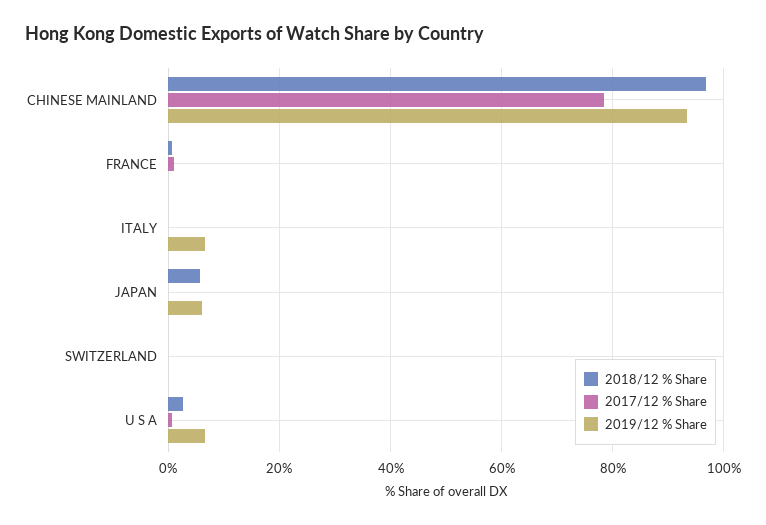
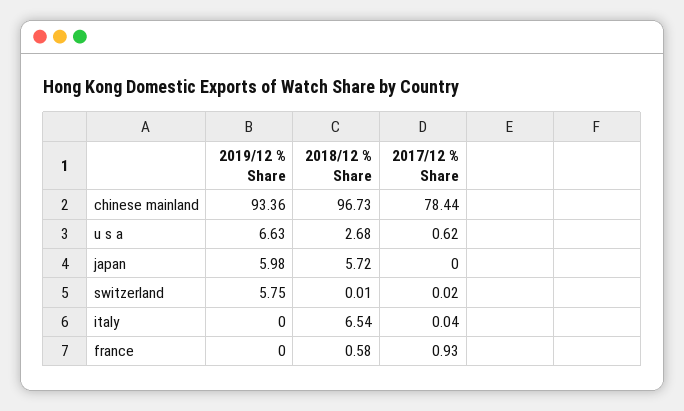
  {
    "2018/12 % Share": {
      "CHINESE MAINLAND": 96.73,
      "FRANCE": 0.58,
-     "ITALY": 0,
+     "ITALY": 6.54,
      "JAPAN": 5.72,
      "SWITZERLAND": 0.01,
      "U S A": 2.68
    },
    "2017/12 % Share": {
      "CHINESE MAINLAND": 78.44,
      "FRANCE": 0.93,
      "ITALY": 0.04,
      "JAPAN": 0,
      "SWITZERLAND": 0.02,
      "U S A": 0.62
    },
    "2019/12 % Share": {
      "CHINESE MAINLAND": 93.36,
      "FRANCE": 0,
-     "ITALY": 6,
+     "ITALY": 0,
      "JAPAN": 5.98,
-     "SWITZERLAND": 0,
+     "SWITZERLAND": 5.75,
      "U S A": 6.63
    }
  }

